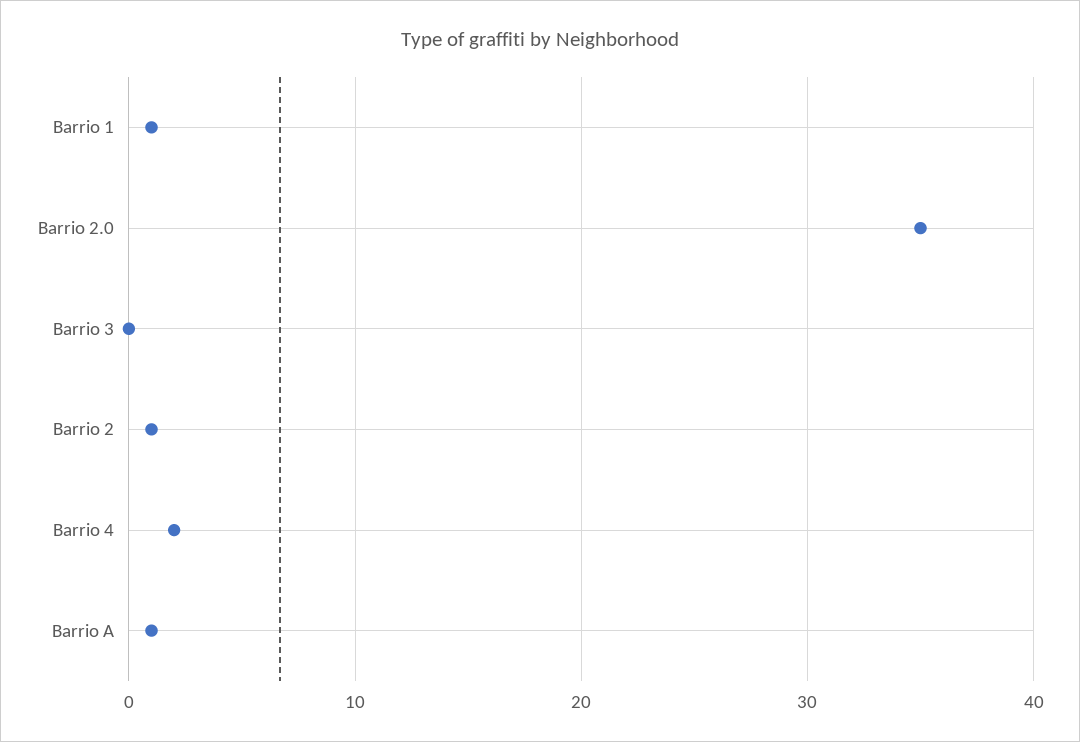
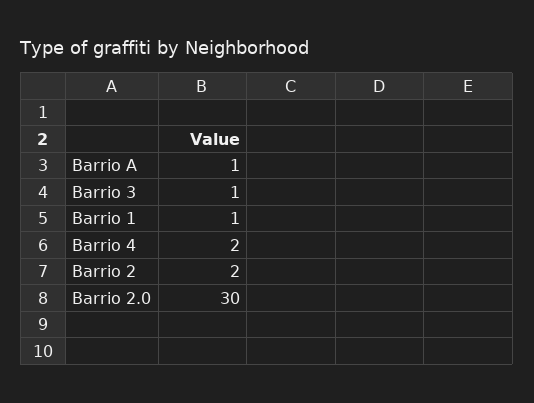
  {
    "Barrio 1": 1,
-   "Barrio 2.0": 35,
+   "Barrio 2.0": 30,
-   "Barrio 3": 0,
+   "Barrio 3": 1,
-   "Barrio 2": 1,
+   "Barrio 2": 2,
    "Barrio 4": 2,
    "Barrio A": 1
  }

